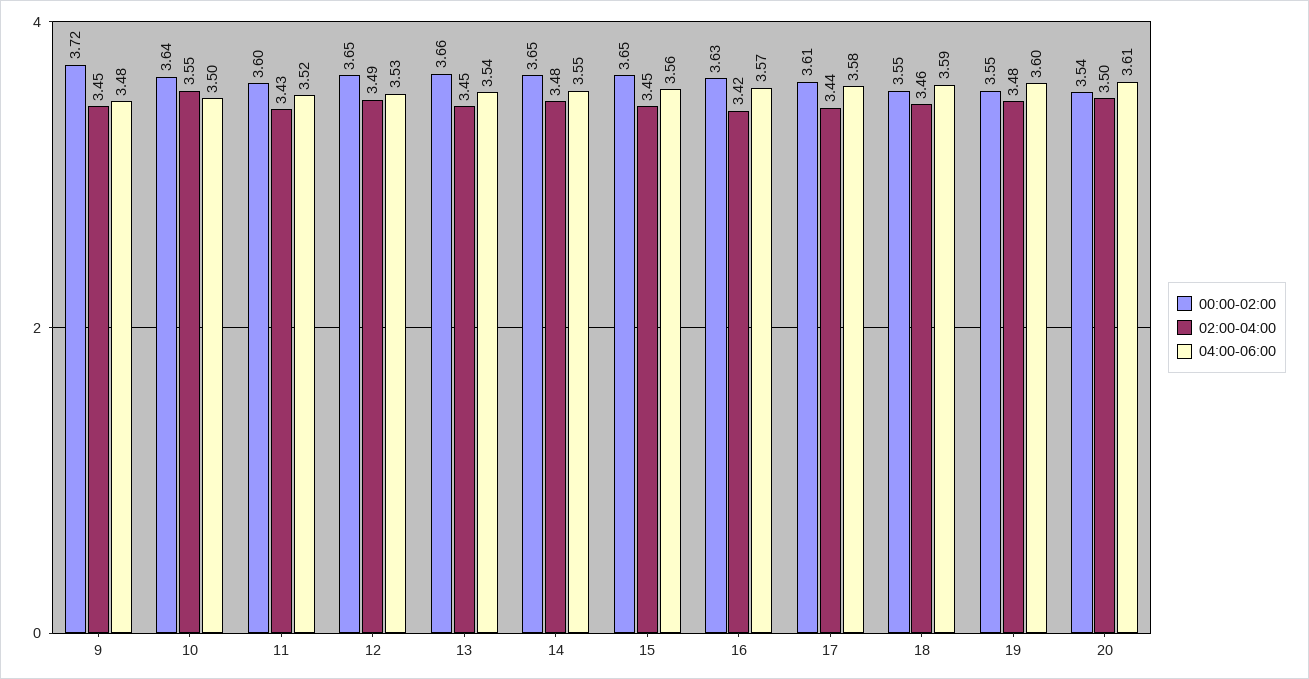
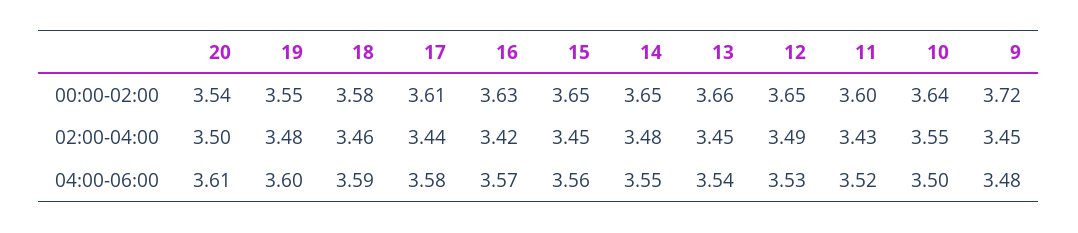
  {
    "00:00-02:00": {
      "9": 3.72,
      "10": 3.64,
      "11": 3.6,
      "12": 3.65,
      "13": 3.66,
      "14": 3.65,
      "15": 3.65,
      "16": 3.63,
      "17": 3.61,
-     "18": 3.55,
+     "18": 3.58,
      "19": 3.55,
      "20": 3.54
    },
    "02:00-04:00": {
      "9": 3.45,
      "10": 3.55,
      "11": 3.43,
      "12": 3.49,
      "13": 3.45,
      "14": 3.48,
      "15": 3.45,
      "16": 3.42,
      "17": 3.44,
      "18": 3.46,
      "19": 3.48,
      "20": 3.5
    },
    "04:00-06:00": {
      "9": 3.48,
      "10": 3.5,
      "11": 3.52,
      "12": 3.53,
      "13": 3.54,
      "14": 3.55,
      "15": 3.56,
      "16": 3.57,
      "17": 3.58,
      "18": 3.59,
      "19": 3.6,
      "20": 3.61
    }
  }

